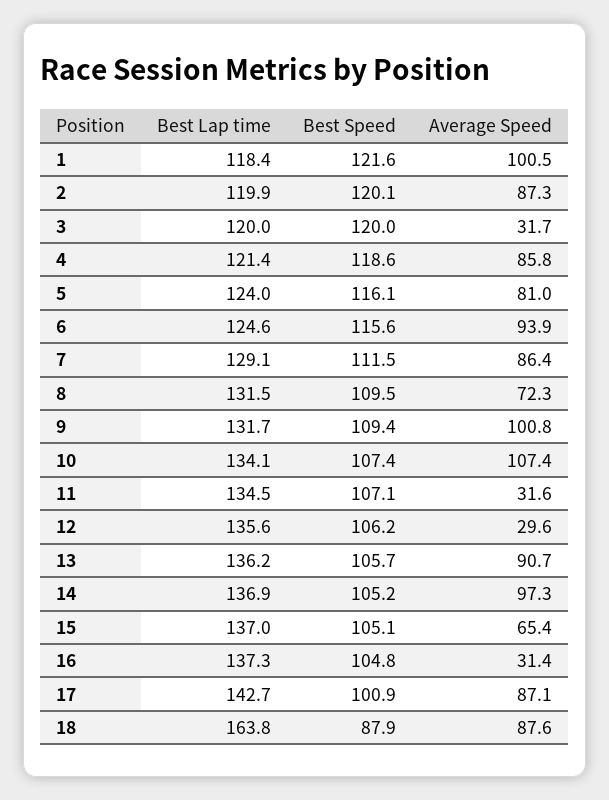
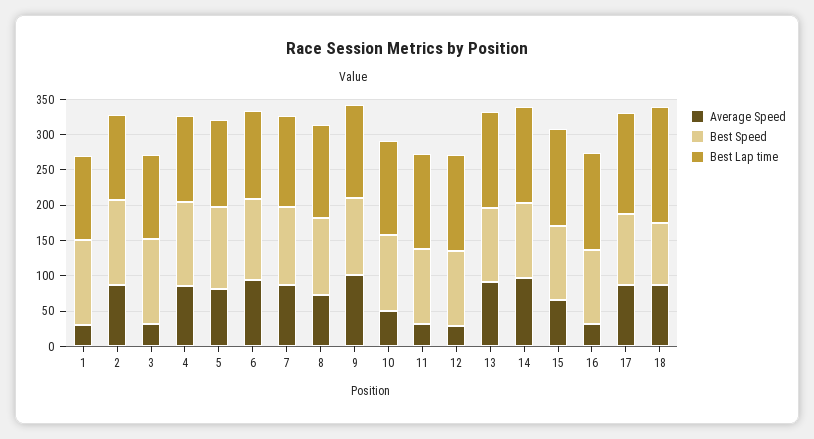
  {
    "Best Lap time": {
      "1": 118.4,
      "2": 119.9,
      "3": 120,
      "4": 121.4,
      "5": 124,
      "6": 124.6,
      "7": 129.1,
      "8": 131.5,
      "9": 131.7,
      "10": 134.1,
      "11": 134.5,
      "12": 135.6,
      "13": 136.2,
      "14": 136.9,
      "15": 137,
      "16": 137.3,
      "17": 142.7,
      "18": 163.8
    },
    "Best Speed": {
      "1": 121.6,
      "2": 120.1,
      "3": 120,
      "4": 118.6,
      "5": 116.1,
      "6": 115.6,
      "7": 111.5,
      "8": 109.5,
      "9": 109.4,
      "10": 107.4,
      "11": 107.1,
      "12": 106.2,
      "13": 105.7,
      "14": 105.2,
      "15": 105.1,
      "16": 104.8,
      "17": 100.9,
      "18": 87.9
    },
    "Average Speed": {
-     "1": 100.5,
+     "1": 25,
      "2": 87.3,
      "3": 31.7,
      "4": 85.8,
      "5": 81,
      "6": 93.9,
      "7": 86.4,
      "8": 72.3,
      "9": 100.8,
-     "10": 107.4,
+     "10": 50,
      "11": 31.6,
      "12": 29.6,
      "13": 90.7,
      "14": 97.3,
      "15": 65.4,
      "16": 31.4,
      "17": 87.1,
      "18": 87.6
    }
  }

